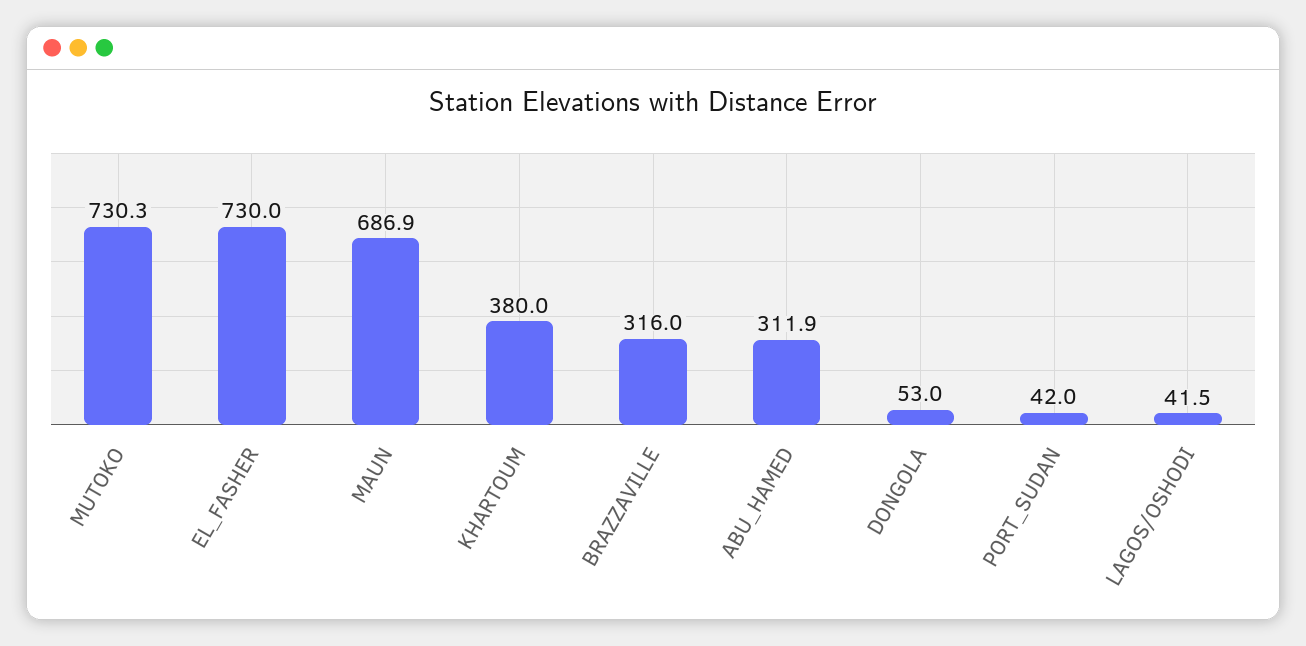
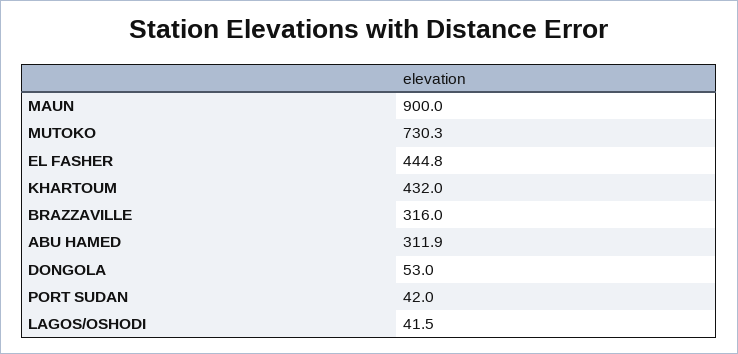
  {
    "MUTOKO": 730.3,
-   "EL_FASHER": 730,
+   "EL_FASHER": 444.8,
-   "MAUN": 686.9,
+   "MAUN": 900,
-   "KHARTOUM": 380,
+   "KHARTOUM": 432,
    "BRAZZAVILLE": 316,
    "ABU_HAMED": 311.9,
    "DONGOLA": 53,
    "PORT_SUDAN": 42,
    "LAGOS/OSHODI": 41.5
  }

